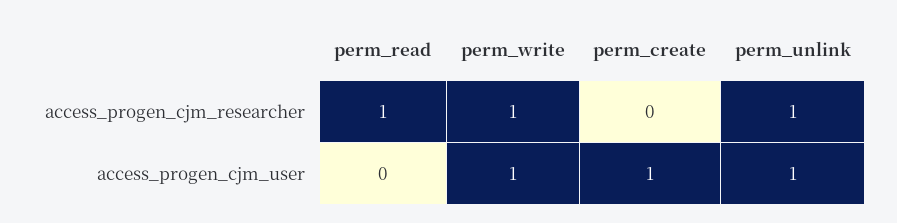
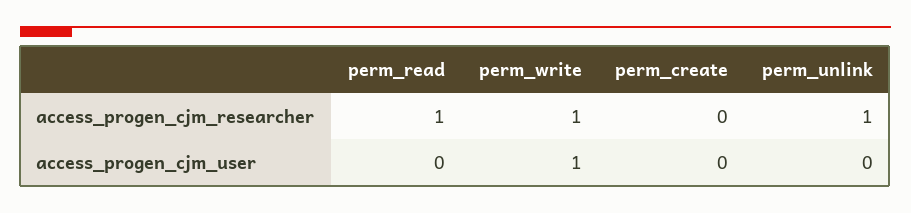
  {
    "perm_read": {
      "access_progen_cjm_researcher": 1,
      "access_progen_cjm_user": 0
    },
    "perm_write": {
      "access_progen_cjm_researcher": 1,
      "access_progen_cjm_user": 1
    },
    "perm_create": {
      "access_progen_cjm_researcher": 0,
-     "access_progen_cjm_user": 1
+     "access_progen_cjm_user": 0
    },
    "perm_unlink": {
      "access_progen_cjm_researcher": 1,
-     "access_progen_cjm_user": 1
+     "access_progen_cjm_user": 0
    }
  }

